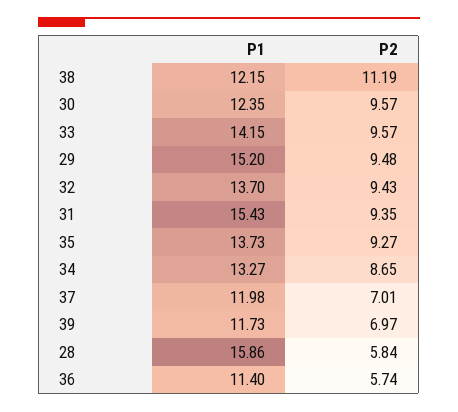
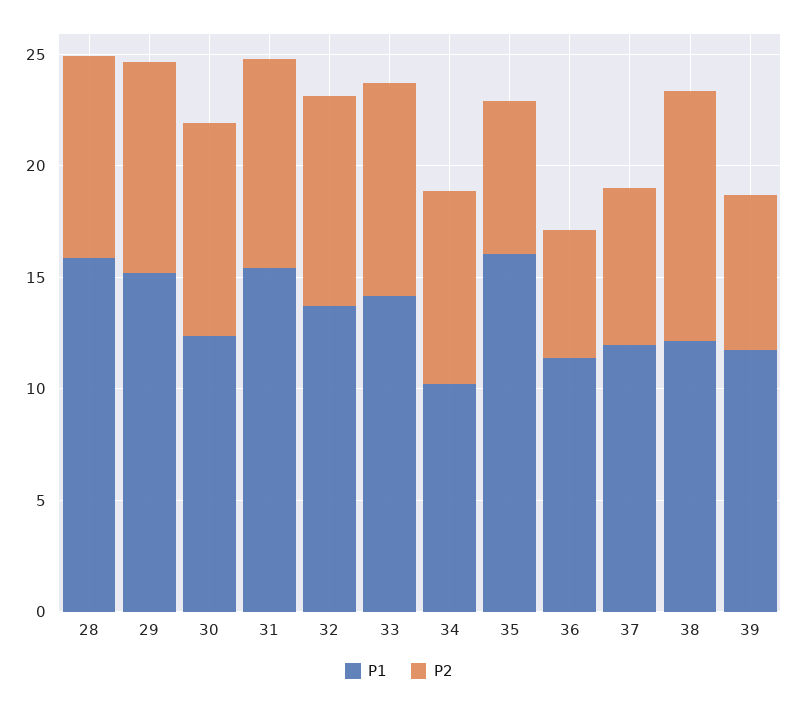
  {
    "P1": {
      "38": 12.15,
      "30": 12.35,
      "33": 14.15,
      "29": 15.2,
      "32": 13.7,
      "31": 15.43,
-     "35": 13.73,
+     "35": 16,
-     "34": 13.27,
+     "34": 10,
      "37": 11.98,
      "39": 11.73,
      "28": 15.86,
      "36": 11.4
    },
    "P2": {
      "38": 11.19,
      "30": 9.57,
      "33": 9.57,
      "29": 9.48,
      "32": 9.43,
      "31": 9.35,
-     "35": 9.27,
+     "35": 7,
      "34": 8.65,
      "37": 7.01,
      "39": 6.97,
-     "28": 5.84,
+     "28": 9,
      "36": 5.74
    }
  }

